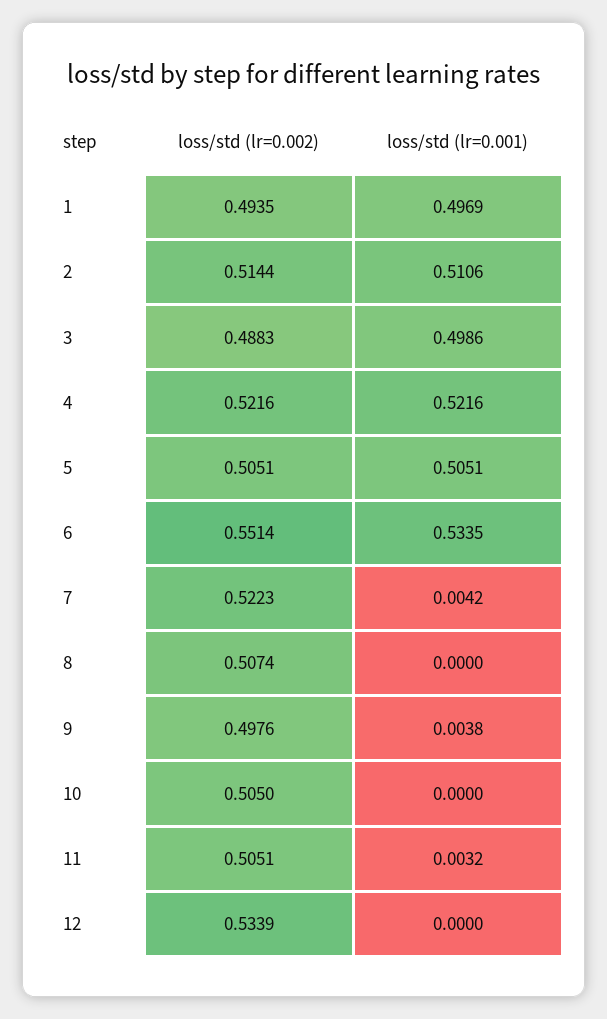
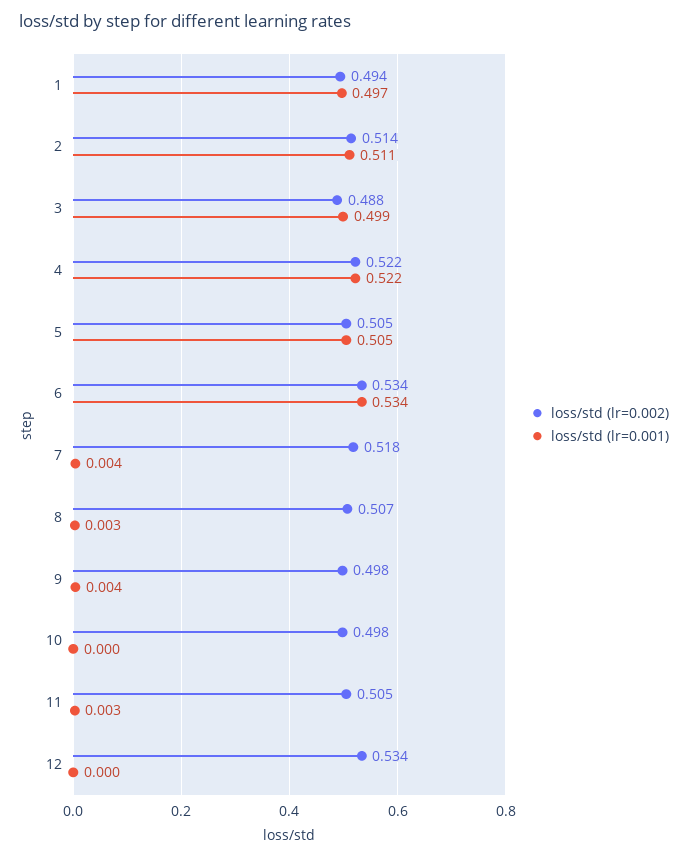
  {
    "loss/std (lr=0.002)": {
      "1": 0.4935,
      "2": 0.5144,
      "3": 0.4883,
      "4": 0.5216,
      "5": 0.5051,
-     "6": 0.5514,
+     "6": 0.534,
-     "7": 0.5223,
+     "7": 0.518,
      "8": 0.5074,
      "9": 0.4976,
-     "10": 0.505,
+     "10": 0.498,
      "11": 0.5051,
      "12": 0.5339
    },
    "loss/std (lr=0.001)": {
      "1": 0.4969,
      "2": 0.5106,
      "3": 0.4986,
      "4": 0.5216,
      "5": 0.5051,
      "6": 0.5335,
      "7": 0.0042,
-     "8": 0,
+     "8": 0.003,
      "9": 0.0038,
      "10": 0,
      "11": 0.0032,
      "12": 0
    }
  }

